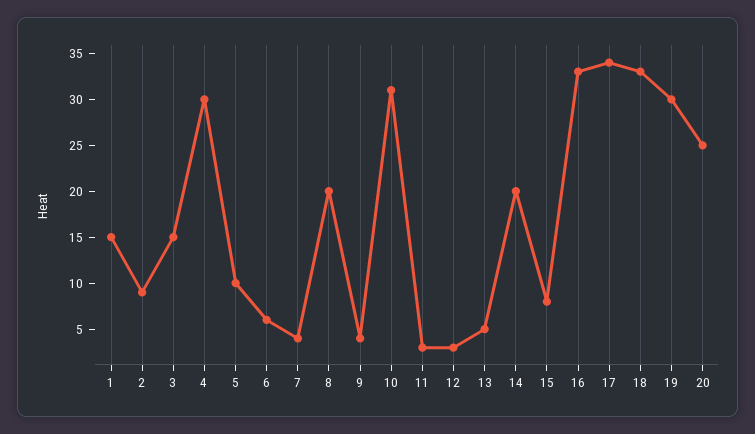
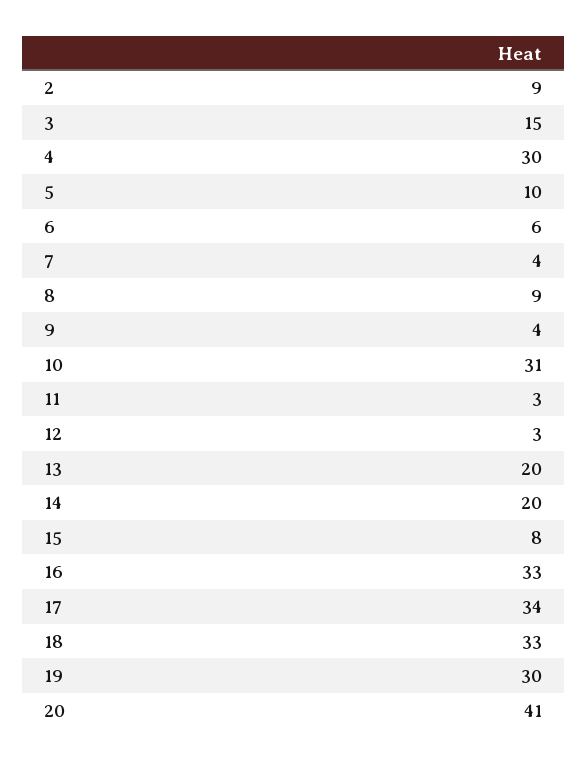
  {
-   "1": 15,
    "2": 9,
    "3": 15,
    "4": 30,
    "5": 10,
    "6": 6,
    "7": 4,
-   "8": 20,
+   "8": 9,
    "9": 4,
    "10": 31,
    "11": 3,
    "12": 3,
-   "13": 5,
+   "13": 20,
    "14": 20,
    "15": 8,
    "16": 33,
    "17": 34,
    "18": 33,
    "19": 30,
-   "20": 25
+   "20": 41
  }

